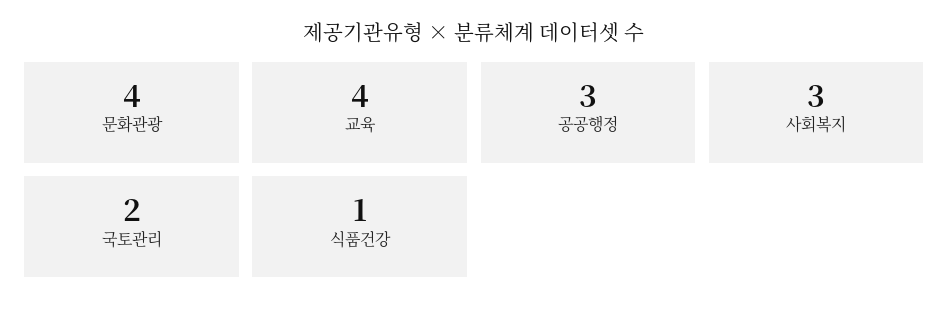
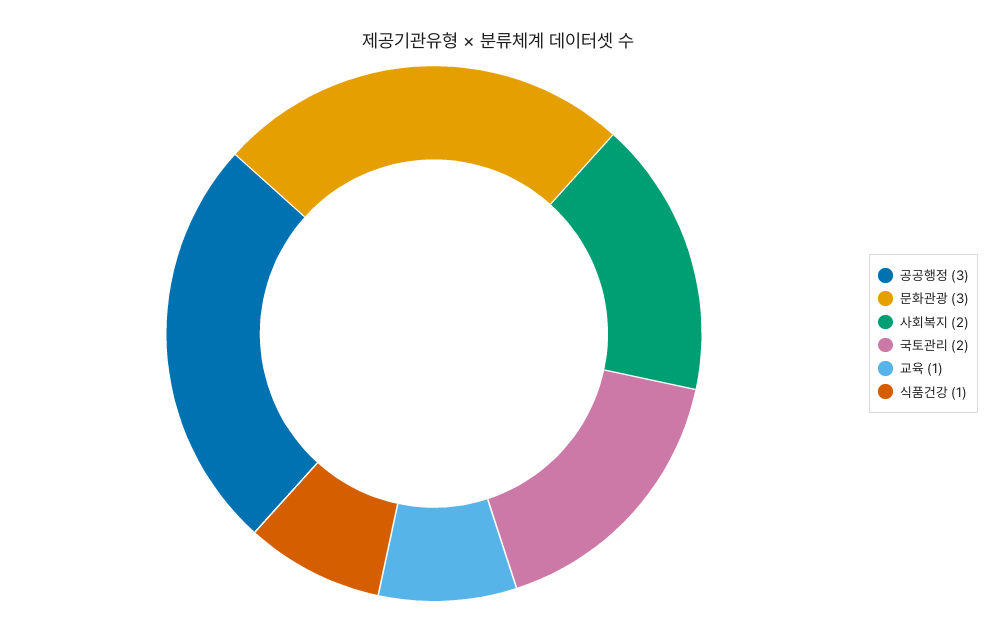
  {
-   "문화관광": 4,
+   "문화관광": 3,
-   "교육": 4,
+   "교육": 1,
    "공공행정": 3,
-   "사회복지": 3,
+   "사회복지": 2,
    "국토관리": 2,
    "식품건강": 1
  }

